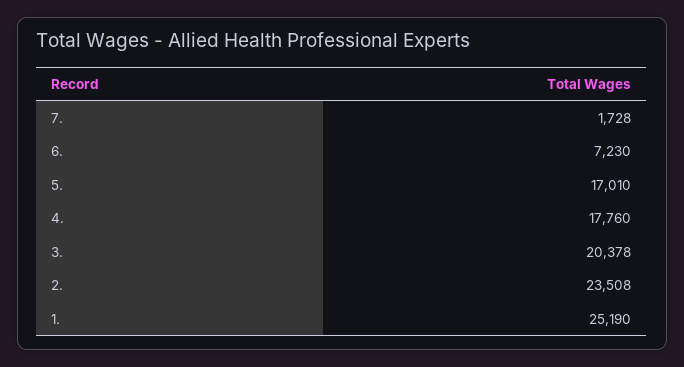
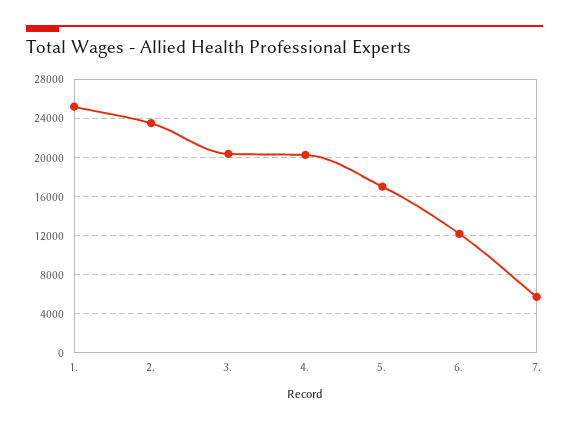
  {
-   "7.": 1728,
+   "7.": 6000,
-   "6.": 7230,
+   "6.": 12000,
    "5.": 17010,
-   "4.": 17760,
+   "4.": 20000,
    "3.": 20378,
    "2.": 23508,
    "1.": 25190
  }

